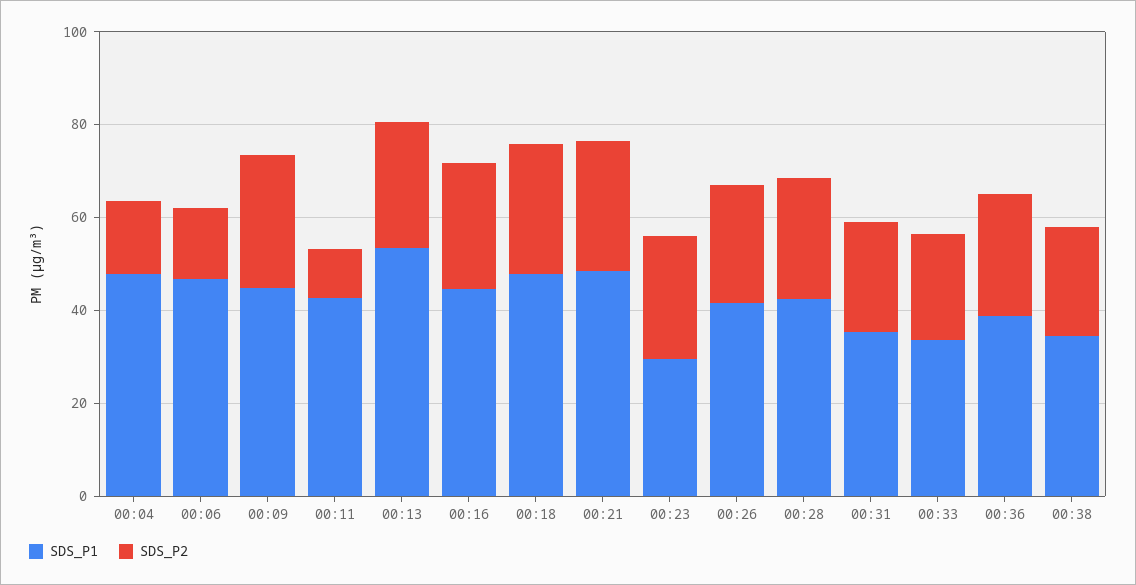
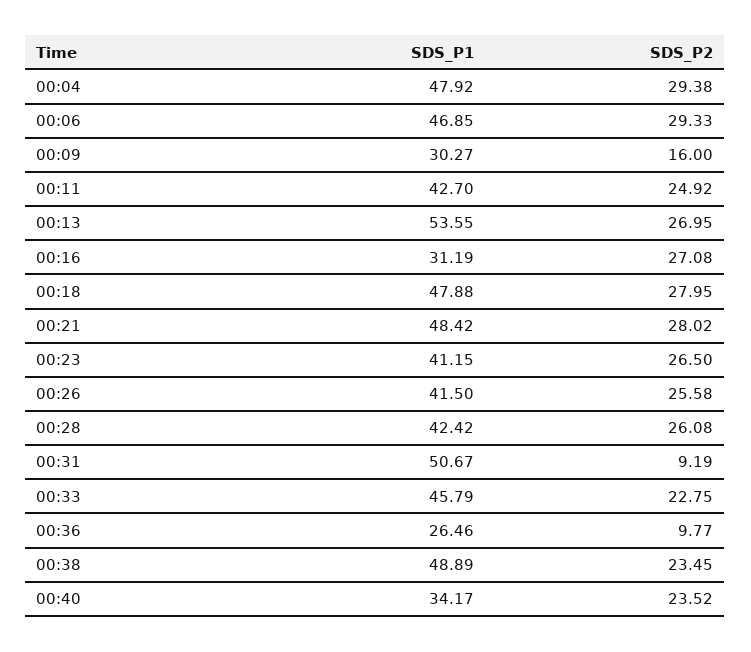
  {
    "SDS_P1": {
      "00:04": 47.92,
      "00:06": 46.85,
-     "00:09": 45,
+     "00:09": 30.27,
      "00:11": 42.7,
      "00:13": 53.55,
-     "00:16": 45,
+     "00:16": 31.19,
      "00:18": 47.88,
      "00:21": 48.42,
-     "00:23": 30,
+     "00:23": 41.15,
      "00:26": 41.5,
      "00:28": 42.42,
-     "00:31": 35,
+     "00:31": 50.67,
-     "00:33": 35,
+     "00:33": 45.79,
-     "00:36": 40,
+     "00:36": 26.46,
-     "00:38": 35
+     "00:38": 48.89,
+     "00:40": 34.17
    },
    "SDS_P2": {
-     "00:04": 15,
+     "00:04": 29.38,
-     "00:06": 15,
+     "00:06": 29.33,
-     "00:09": 30,
+     "00:09": 16,
-     "00:11": 10,
+     "00:11": 24.92,
      "00:13": 26.95,
      "00:16": 27.08,
      "00:18": 27.95,
      "00:21": 28.02,
      "00:23": 26.5,
      "00:26": 25.58,
      "00:28": 26.08,
-     "00:31": 25,
+     "00:31": 9.19,
      "00:33": 22.75,
-     "00:36": 25,
+     "00:36": 9.77,
-     "00:38": 23.45
+     "00:38": 23.45,
+     "00:40": 23.52
    }
  }

